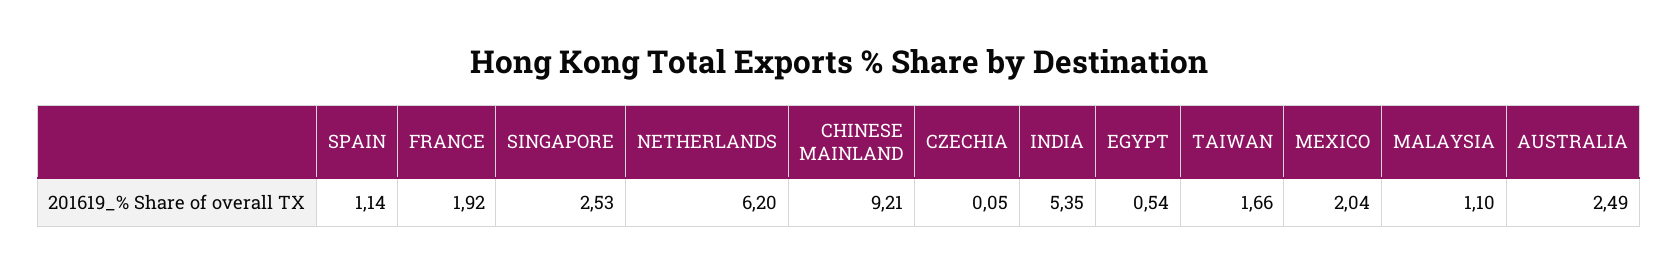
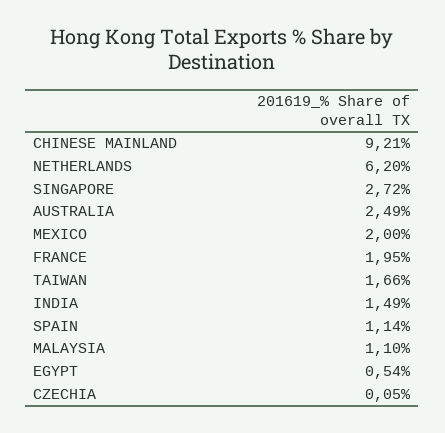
  {
    "SPAIN": 1.14,
-   "FRANCE": 1.92,
+   "FRANCE": 1.95,
-   "SINGAPORE": 2.53,
+   "SINGAPORE": 2.72,
    "NETHERLANDS": 6.2,
    "CHINESE MAINLAND": 9.21,
    "CZECHIA": 0.05,
-   "INDIA": 5.35,
+   "INDIA": 1.49,
    "EGYPT": 0.54,
    "TAIWAN": 1.66,
-   "MEXICO": 2.04,
+   "MEXICO": 2,
    "MALAYSIA": 1.1,
    "AUSTRALIA": 2.49
  }

